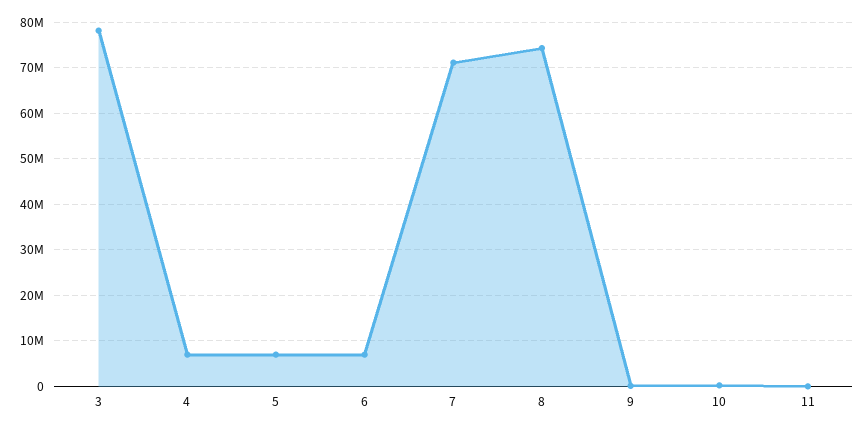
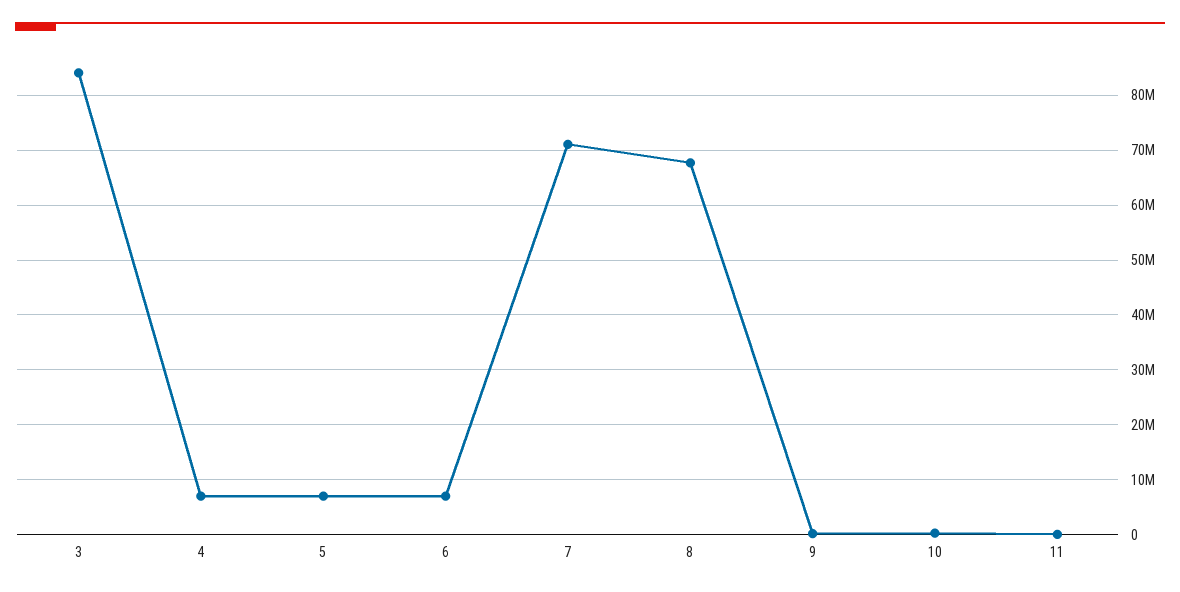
  {
-   "3": 78000000,
+   "3": 84000000,
    "4": 8000000,
    "5": 8000000,
    "6": 8000000,
    "7": 72000000,
-   "8": 74000000,
+   "8": 68000000,
    "9": 0,
    "10": 0,
    "11": 0
  }

